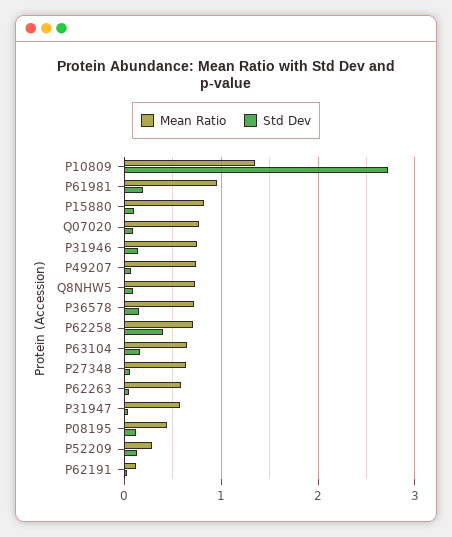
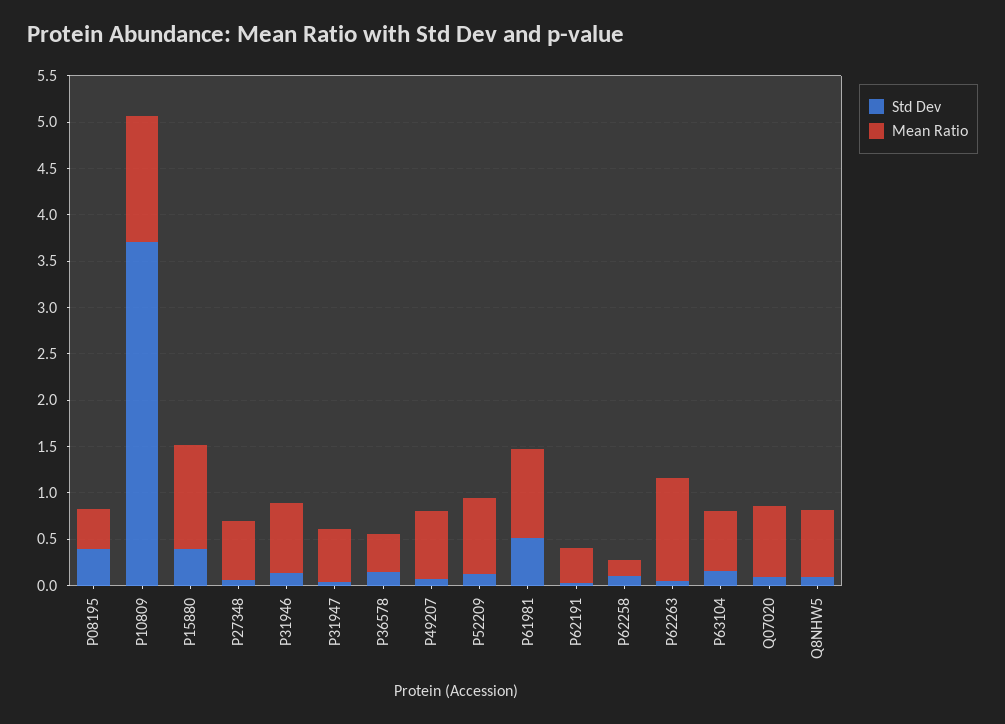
  {
    "Mean Ratio": {
      "P10809": 1.4,
      "P61981": 1,
-     "P15880": 0.8,
+     "P15880": 1.1,
      "Q07020": 0.8,
      "P31946": 0.8,
      "P49207": 0.7,
      "Q8NHW5": 0.7,
-     "P36578": 0.7,
+     "P36578": 0.4,
-     "P62258": 0.7,
+     "P62258": 0.2,
      "P63104": 0.7,
      "P27348": 0.6,
-     "P62263": 0.6,
+     "P62263": 1.1,
      "P31947": 0.6,
      "P08195": 0.4,
-     "P52209": 0.3,
+     "P52209": 0.8,
-     "P62191": 0.1
+     "P62191": 0.4
    },
    "Std Dev": {
-     "P10809": 2.7,
+     "P10809": 3.7,
-     "P61981": 0.2,
+     "P61981": 0.5,
-     "P15880": 0.1,
+     "P15880": 0.4,
      "Q07020": 0.1,
      "P31946": 0.1,
      "P49207": 0.1,
      "Q8NHW5": 0.1,
      "P36578": 0.2,
-     "P62258": 0.4,
+     "P62258": 0.1,
      "P63104": 0.2,
      "P27348": 0.1,
      "P62263": 0.1,
      "P31947": 0,
-     "P08195": 0.1,
+     "P08195": 0.4,
      "P52209": 0.1,
      "P62191": 0
    }
  }

